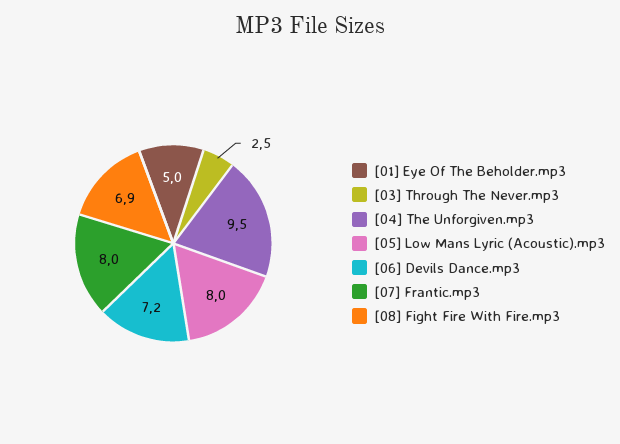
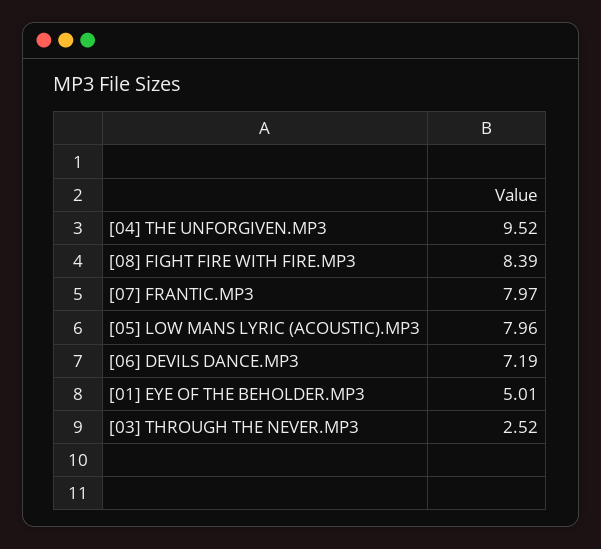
  {
    "[01] Eye Of The Beholder.mp3": 5.01,
    "[03] Through The Never.mp3": 2.52,
    "[04] The Unforgiven.mp3": 9.52,
    "[05] Low Mans Lyric (Acoustic).mp3": 7.96,
    "[06] Devils Dance.mp3": 7.19,
    "[07] Frantic.mp3": 7.97,
-   "[08] Fight Fire With Fire.mp3": 6.9
+   "[08] Fight Fire With Fire.mp3": 8.39
  }

